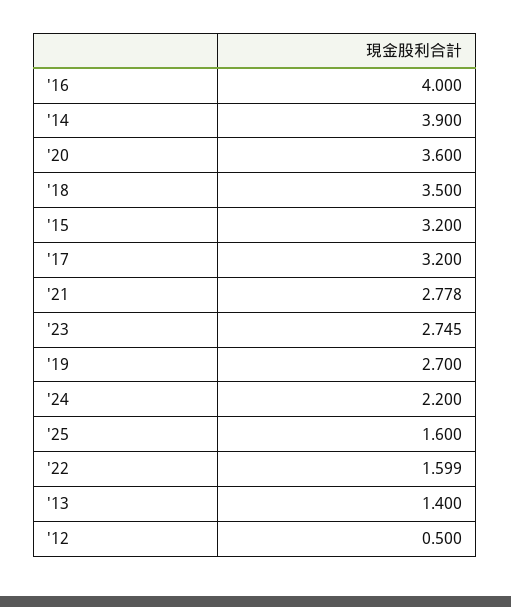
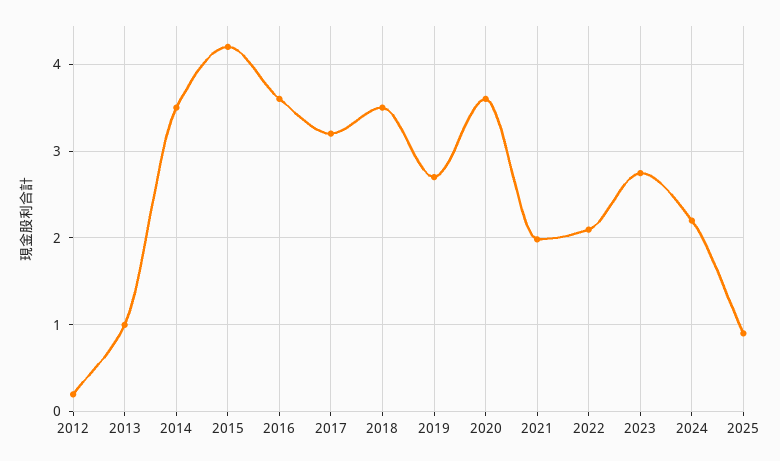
  {
-   "'16": 4,
+   "'16": 3.6,
-   "'14": 3.9,
+   "'14": 3.5,
    "'20": 3.6,
    "'18": 3.5,
-   "'15": 3.2,
+   "'15": 4.2,
    "'17": 3.2,
-   "'21": 2.778,
+   "'21": 2,
    "'23": 2.745,
    "'19": 2.7,
    "'24": 2.2,
-   "'25": 1.6,
+   "'25": 0.9,
-   "'22": 1.599,
+   "'22": 2.1,
-   "'13": 1.4,
+   "'13": 1,
-   "'12": 0.5
+   "'12": 0.2
  }

